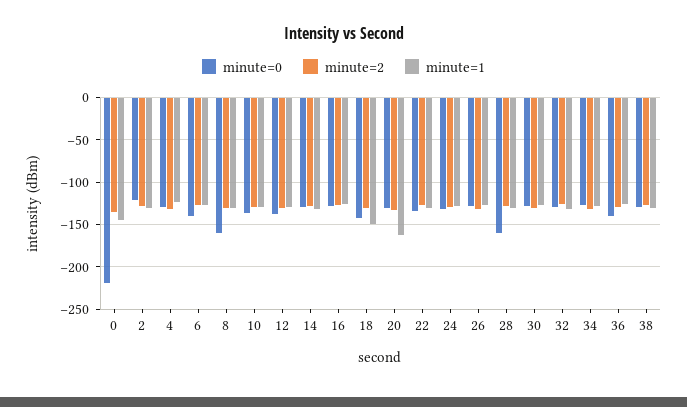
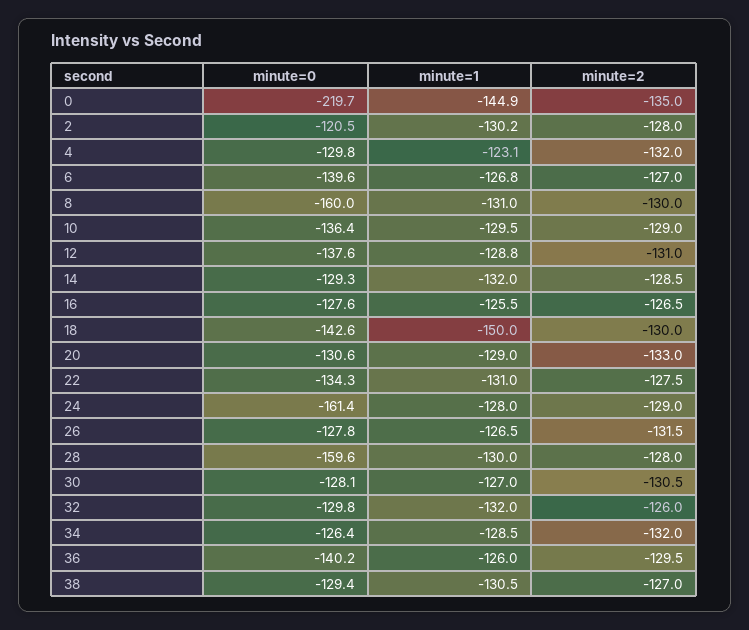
  {
    "minute=0": {
      "0": -219.7,
      "2": -120.5,
      "4": -129.8,
      "6": -139.6,
      "8": -160,
      "10": -136.4,
      "12": -137.6,
      "14": -129.3,
      "16": -127.6,
      "18": -142.6,
      "20": -130.6,
      "22": -134.3,
-     "24": -130,
+     "24": -161.4,
      "26": -127.8,
      "28": -159.6,
      "30": -128.1,
      "32": -129.8,
      "34": -126.4,
      "36": -140.2,
      "38": -129.4
    },
    "minute=2": {
      "0": -135,
      "2": -128,
      "4": -132,
      "6": -127,
      "8": -130,
      "10": -129,
      "12": -131,
      "14": -128.5,
      "16": -126.5,
      "18": -130,
      "20": -133,
      "22": -127.5,
      "24": -129,
      "26": -131.5,
      "28": -128,
      "30": -130.5,
      "32": -126,
      "34": -132,
      "36": -129.5,
      "38": -127
    },
    "minute=1": {
      "0": -144.9,
      "2": -130.2,
      "4": -123.1,
      "6": -126.8,
      "8": -131,
      "10": -129.5,
      "12": -128.8,
      "14": -132,
      "16": -125.5,
      "18": -150,
-     "20": -160,
+     "20": -129,
      "22": -131,
      "24": -128,
      "26": -126.5,
      "28": -130,
      "30": -127,
      "32": -132,
      "34": -128.5,
      "36": -126,
      "38": -130.5
    }
  }

